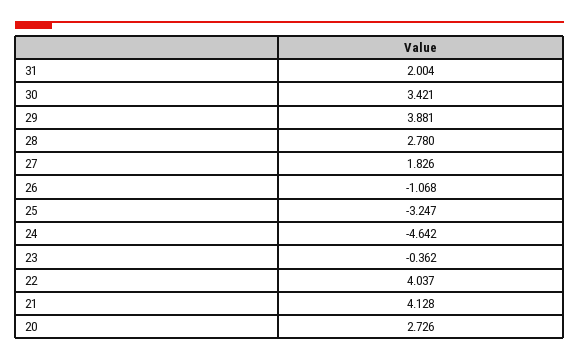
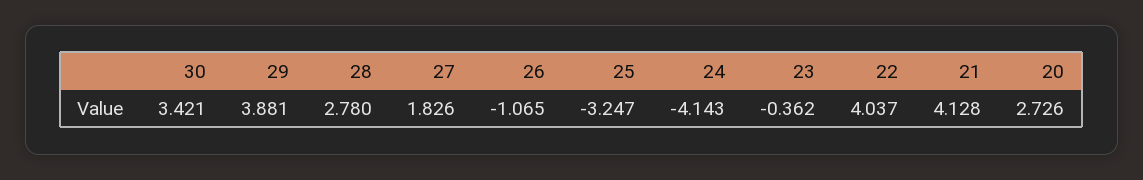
  {
-   "31": 2.004,
    "30": 3.421,
    "29": 3.881,
    "28": 2.78,
    "27": 1.826,
-   "26": -1.068,
+   "26": -1.065,
    "25": -3.247,
-   "24": -4.642,
+   "24": -4.143,
    "23": -0.362,
    "22": 4.037,
    "21": 4.128,
    "20": 2.726
  }

